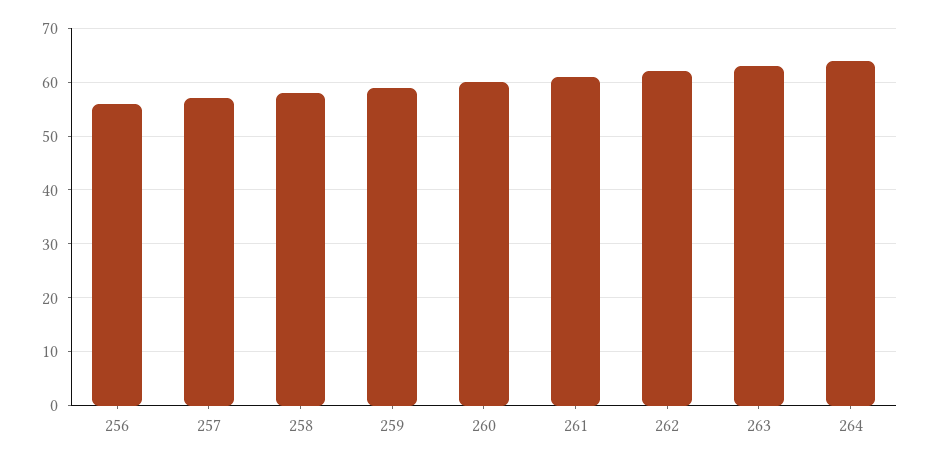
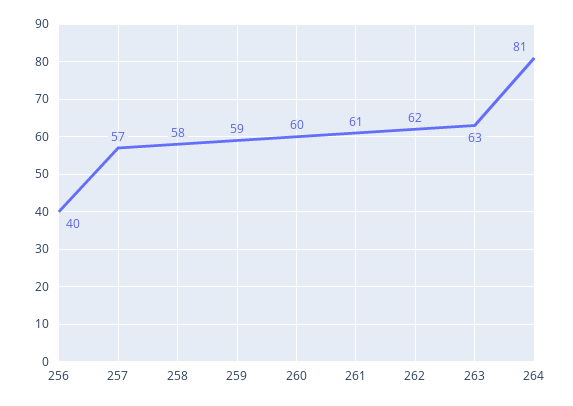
  {
-   "256": 55,
+   "256": 40,
    "257": 57,
    "258": 58,
    "259": 59,
    "260": 60,
    "261": 61,
    "262": 62,
    "263": 63,
-   "264": 65
+   "264": 81
  }

